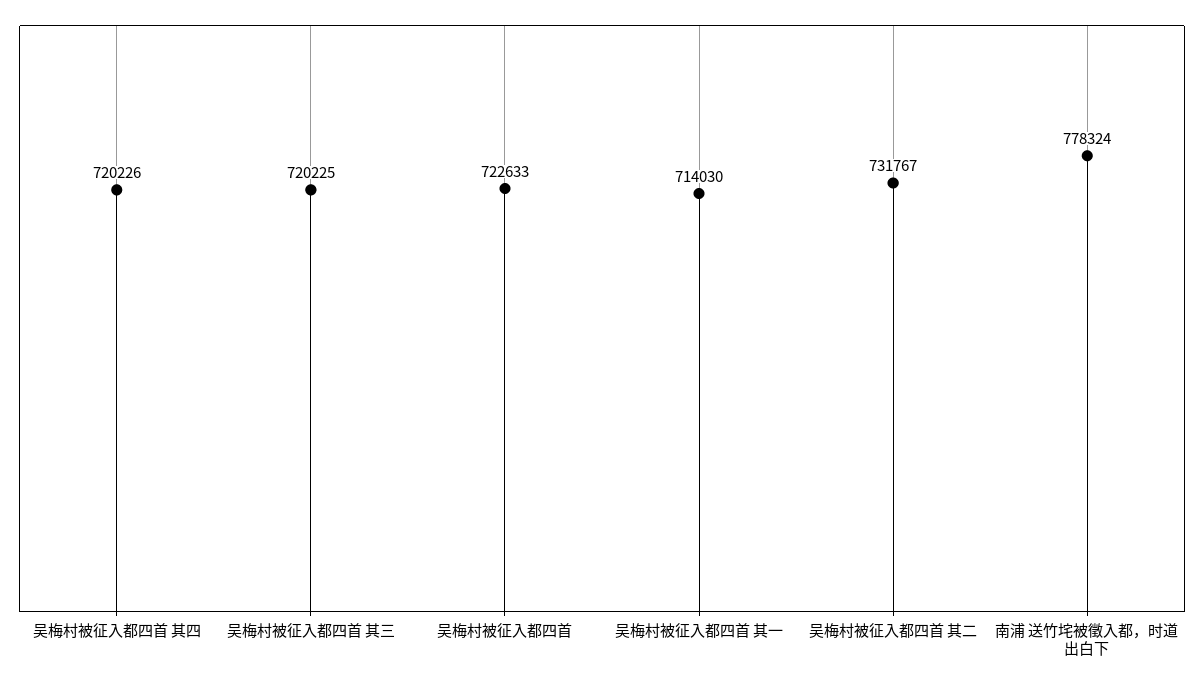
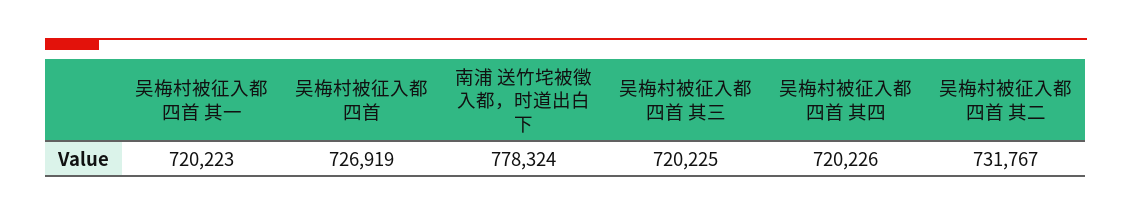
  {
    "吴梅村被征入都四首 其四": 720226,
    "吴梅村被征入都四首 其三": 720225,
-   "吴梅村被征入都四首": 722633,
+   "吴梅村被征入都四首": 726919,
-   "吴梅村被征入都四首 其一": 714030,
+   "吴梅村被征入都四首 其一": 720223,
    "吴梅村被征入都四首 其二": 731767,
    "南浦 送竹垞被徵入都，时道出白下": 778324
  }

